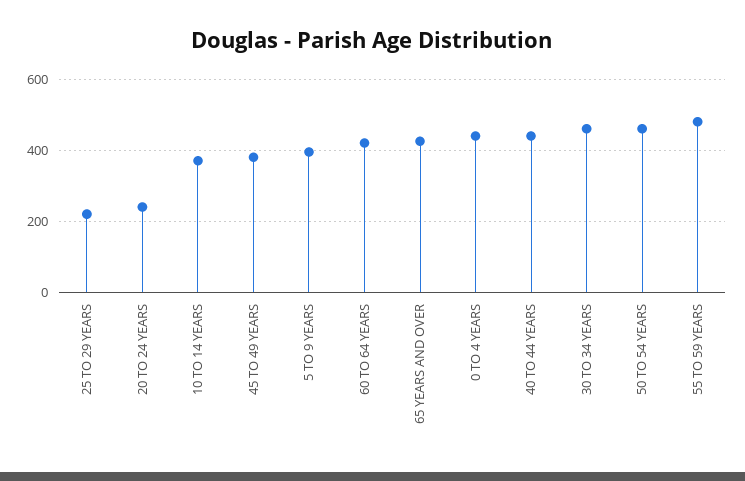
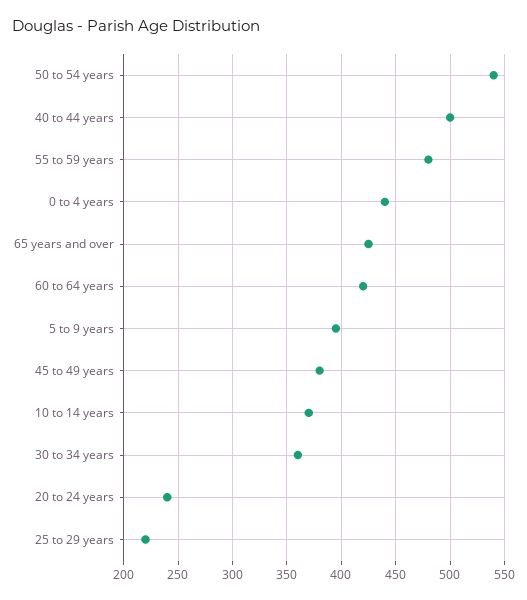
  {
    "25 TO 29 YEARS": 220,
    "20 TO 24 YEARS": 240,
    "10 TO 14 YEARS": 370,
    "45 TO 49 YEARS": 380,
    "5 TO 9 YEARS": 400,
    "60 TO 64 YEARS": 420,
    "65 YEARS AND OVER": 430,
    "0 TO 4 YEARS": 440,
-   "40 TO 44 YEARS": 440,
+   "40 TO 44 YEARS": 500,
-   "30 TO 34 YEARS": 460,
+   "30 TO 34 YEARS": 360,
-   "50 TO 54 YEARS": 460,
+   "50 TO 54 YEARS": 540,
    "55 TO 59 YEARS": 480
  }

